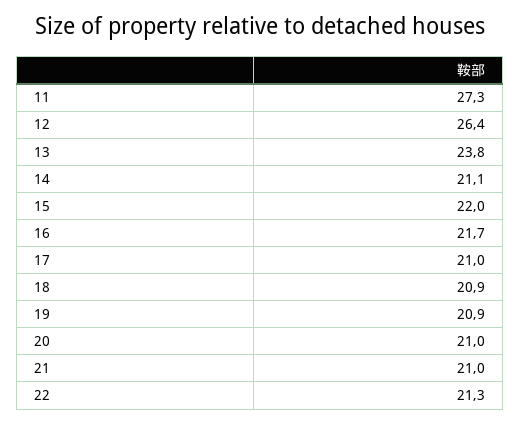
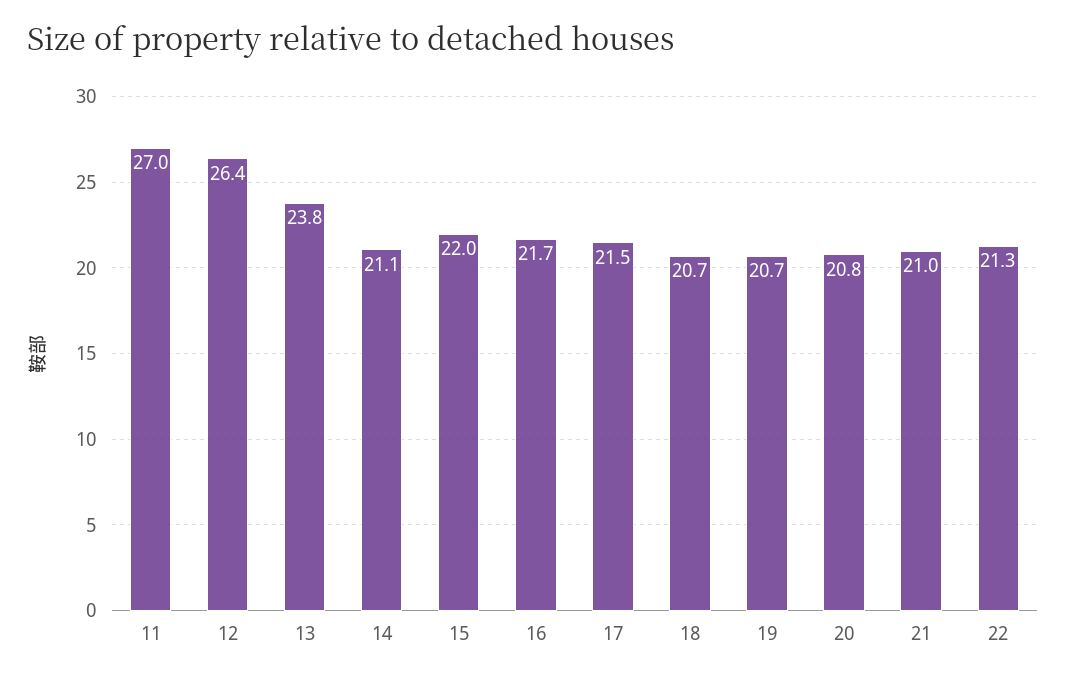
  {
-   "11": 27.3,
+   "11": 27,
    "12": 26.4,
    "13": 23.8,
    "14": 21.1,
    "15": 22,
    "16": 21.7,
-   "17": 21,
+   "17": 21.5,
-   "18": 20.9,
+   "18": 20.7,
-   "19": 20.9,
+   "19": 20.7,
-   "20": 21,
+   "20": 20.8,
    "21": 21,
    "22": 21.3
  }

